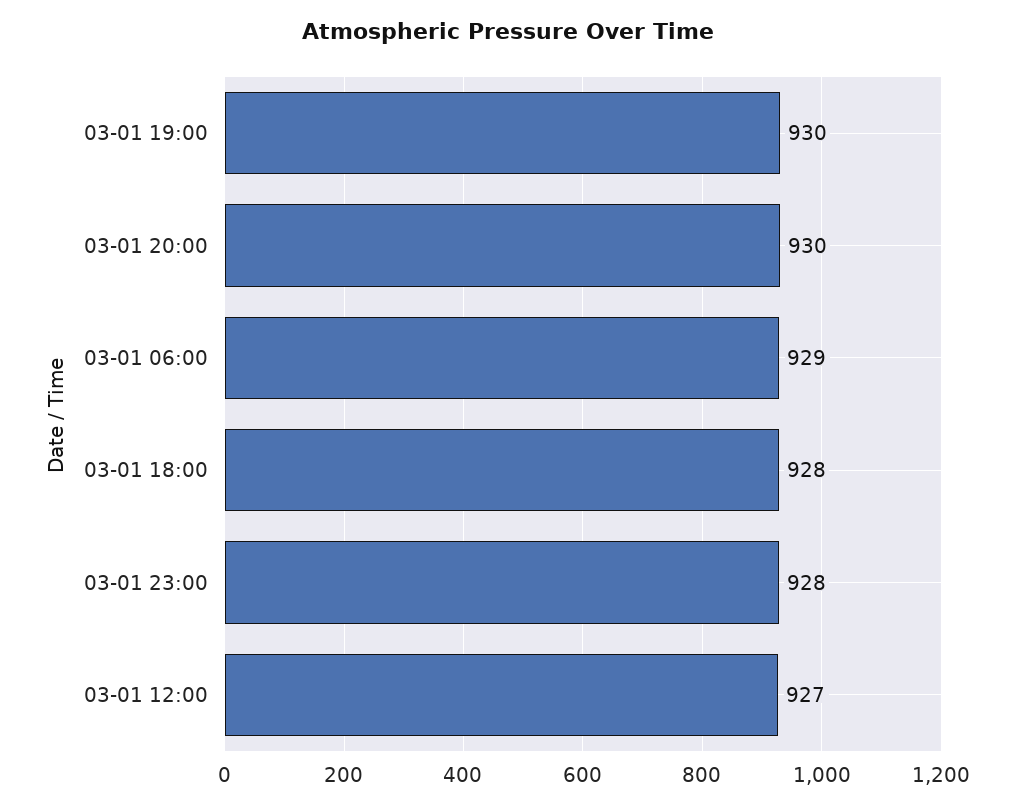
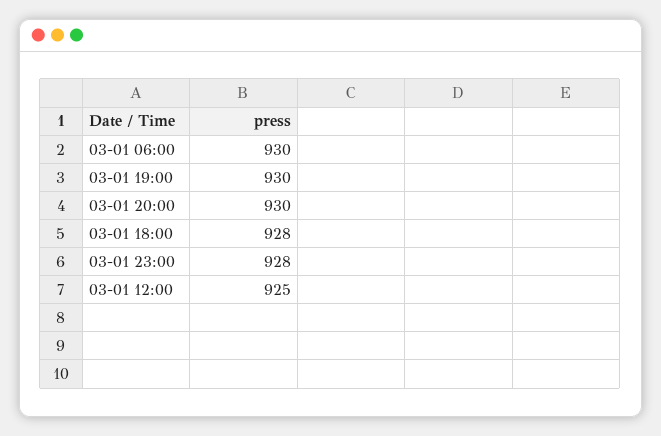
  {
    "03-01 19:00": 930,
    "03-01 20:00": 930,
-   "03-01 06:00": 929,
+   "03-01 06:00": 930,
    "03-01 18:00": 928,
    "03-01 23:00": 928,
-   "03-01 12:00": 927
+   "03-01 12:00": 925
  }

